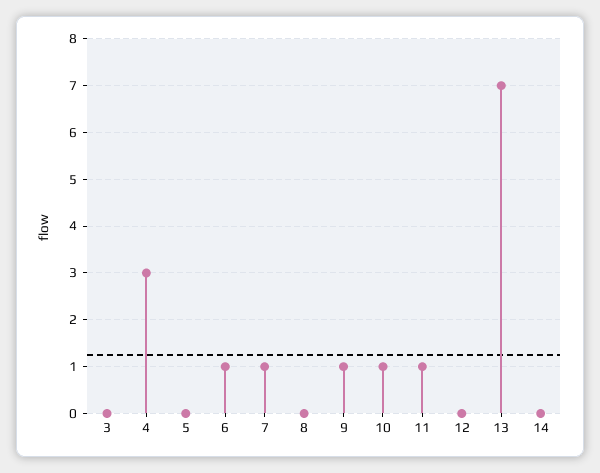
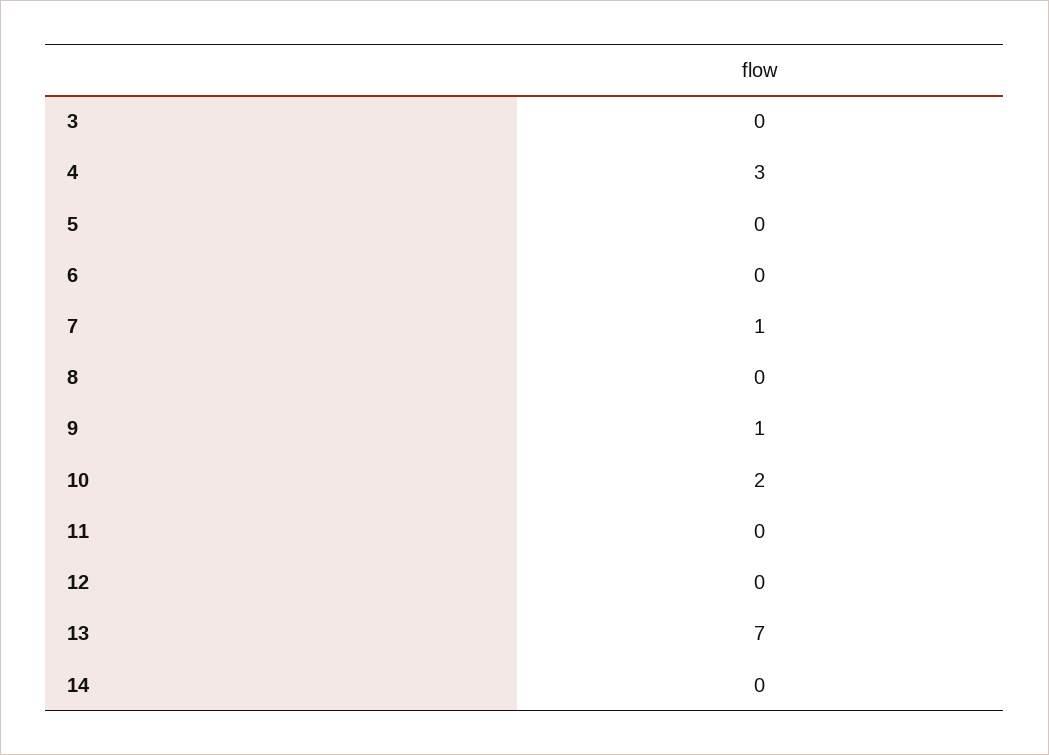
  {
    "3": 0,
    "4": 3,
    "5": 0,
-   "6": 1,
+   "6": 0,
    "7": 1,
    "8": 0,
    "9": 1,
-   "10": 1,
+   "10": 2,
-   "11": 1,
+   "11": 0,
    "12": 0,
    "13": 7,
    "14": 0
  }

